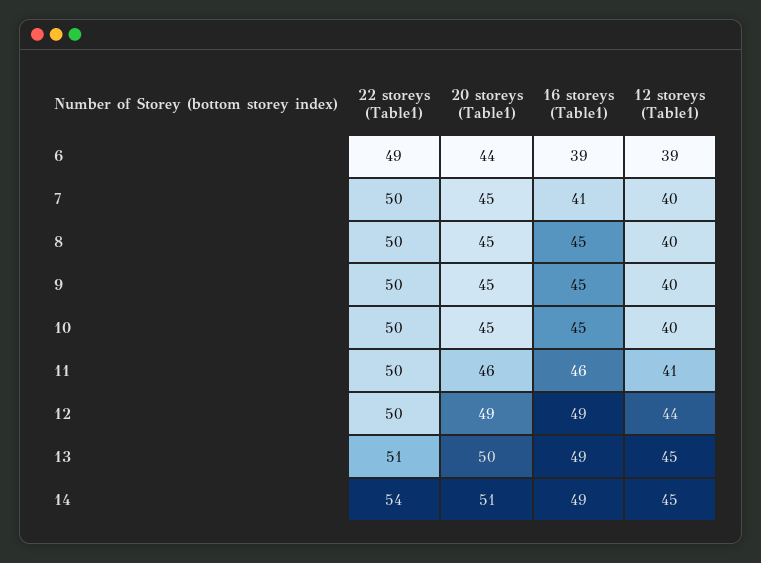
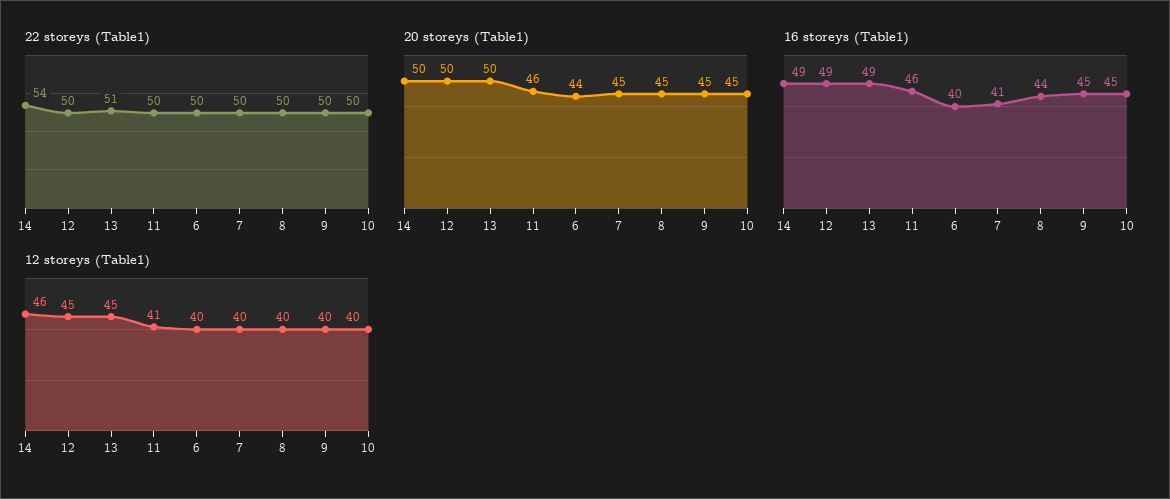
  {
    "22 storeys (Table1)": {
-     "6": 49,
+     "6": 50,
      "7": 50,
      "8": 50,
      "9": 50,
      "10": 50,
      "11": 50,
      "12": 50,
      "13": 51,
      "14": 54
    },
    "20 storeys (Table1)": {
      "6": 44,
      "7": 45,
      "8": 45,
      "9": 45,
      "10": 45,
      "11": 46,
-     "12": 49,
+     "12": 50,
      "13": 50,
-     "14": 51
+     "14": 50
    },
    "16 storeys (Table1)": {
-     "6": 39,
+     "6": 40,
      "7": 41,
-     "8": 45,
+     "8": 44,
      "9": 45,
      "10": 45,
      "11": 46,
      "12": 49,
      "13": 49,
      "14": 49
    },
    "12 storeys (Table1)": {
-     "6": 39,
+     "6": 40,
      "7": 40,
      "8": 40,
      "9": 40,
      "10": 40,
      "11": 41,
-     "12": 44,
+     "12": 45,
      "13": 45,
-     "14": 45
+     "14": 46
    }
  }

